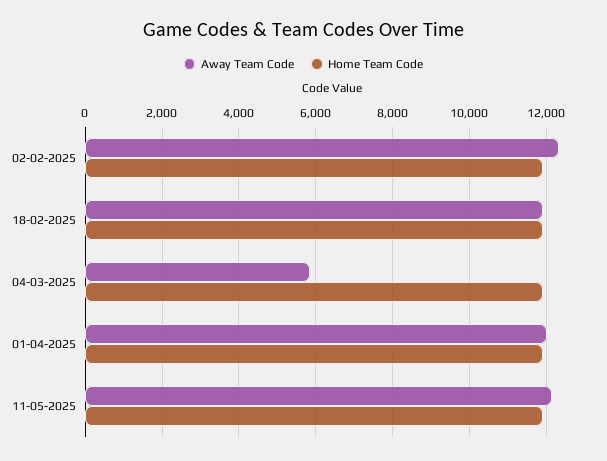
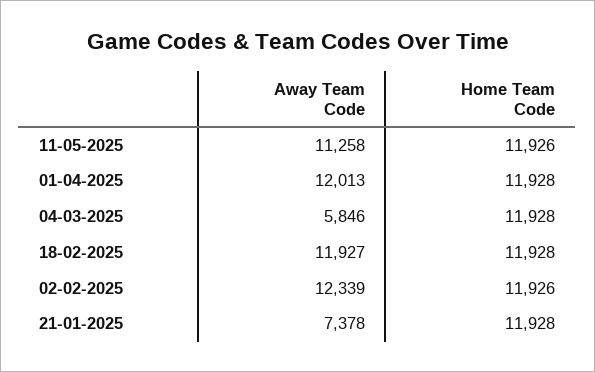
  {
    "Away Team Code": {
      "02-02-2025": 12339,
      "18-02-2025": 11927,
      "04-03-2025": 5846,
      "01-04-2025": 12013,
-     "11-05-2025": 12200
+     "11-05-2025": 11258,
+     "21-01-2025": 7378
    },
    "Home Team Code": {
      "02-02-2025": 11926,
      "18-02-2025": 11928,
      "04-03-2025": 11928,
      "01-04-2025": 11928,
-     "11-05-2025": 11926
+     "11-05-2025": 11926,
+     "21-01-2025": 11928
    }
  }

